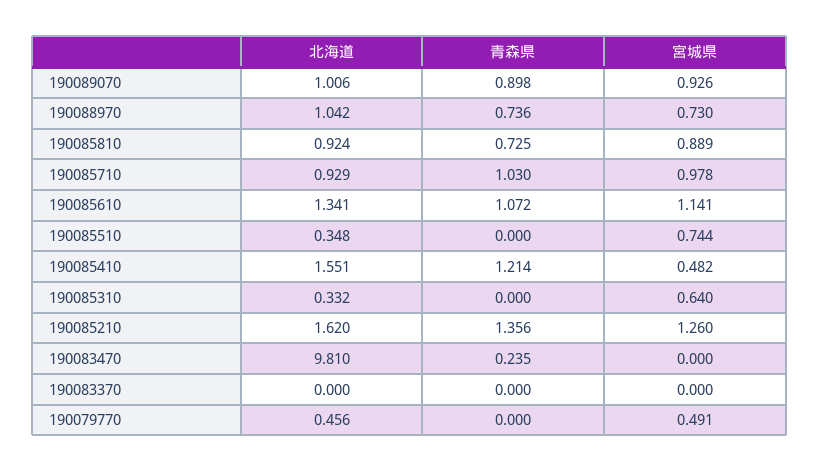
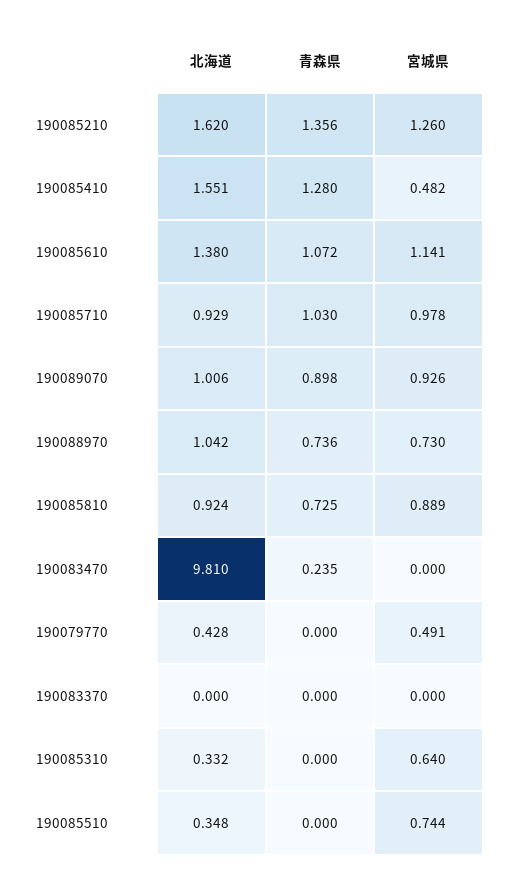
  {
    "北海道": {
      "190089070": 1.006,
      "190088970": 1.042,
      "190085810": 0.924,
      "190085710": 0.929,
-     "190085610": 1.341,
+     "190085610": 1.38,
      "190085510": 0.348,
      "190085410": 1.551,
      "190085310": 0.332,
      "190085210": 1.62,
      "190083470": 9.81,
      "190083370": 0,
-     "190079770": 0.456
+     "190079770": 0.428
    },
    "青森県": {
      "190089070": 0.898,
      "190088970": 0.736,
      "190085810": 0.725,
      "190085710": 1.03,
      "190085610": 1.072,
      "190085510": 0,
-     "190085410": 1.214,
+     "190085410": 1.28,
      "190085310": 0,
      "190085210": 1.356,
      "190083470": 0.235,
      "190083370": 0,
      "190079770": 0
    },
    "宮城県": {
      "190089070": 0.926,
      "190088970": 0.73,
      "190085810": 0.889,
      "190085710": 0.978,
      "190085610": 1.141,
      "190085510": 0.744,
      "190085410": 0.482,
      "190085310": 0.64,
      "190085210": 1.26,
      "190083470": 0,
      "190083370": 0,
      "190079770": 0.491
    }
  }

